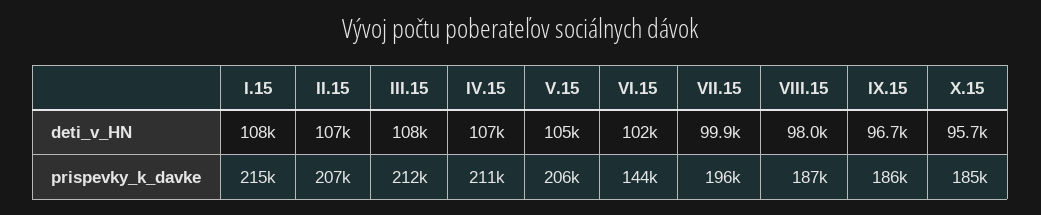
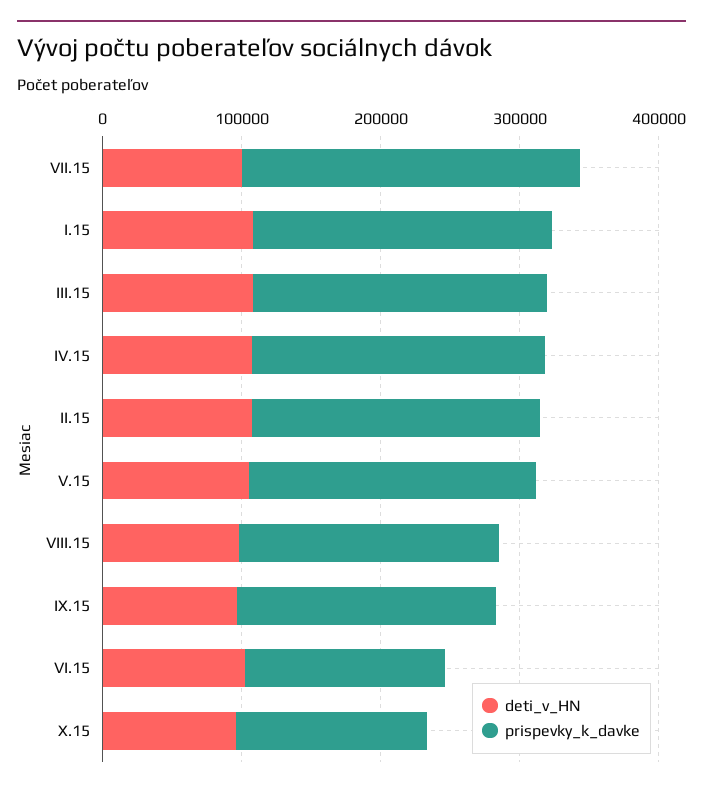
  {
    "deti_v_HN": {
      "I.15": 108000,
      "II.15": 107000,
      "III.15": 108000,
      "IV.15": 107000,
      "V.15": 105000,
      "VI.15": 102000,
      "VII.15": 99900,
      "VIII.15": 98000,
      "IX.15": 96700,
      "X.15": 95700
    },
    "prispevky_k_davke": {
      "I.15": 215000,
      "II.15": 207000,
      "III.15": 212000,
      "IV.15": 211000,
      "V.15": 206000,
      "VI.15": 144000,
-     "VII.15": 196000,
+     "VII.15": 240000,
      "VIII.15": 187000,
      "IX.15": 186000,
-     "X.15": 185000
+     "X.15": 140000
    }
  }

